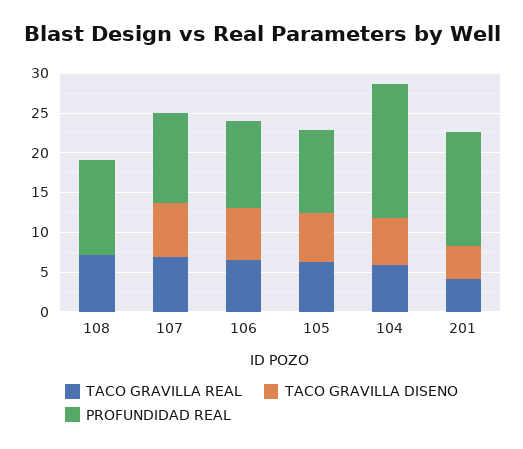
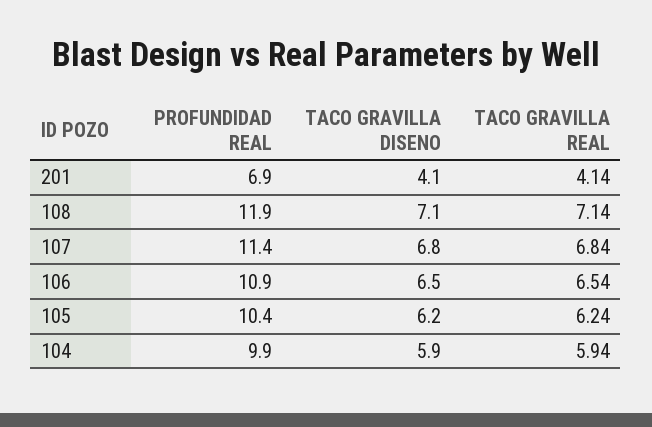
  {
    "TACO GRAVILLA REAL": {
      "108": 7.14,
      "107": 6.84,
      "106": 6.54,
      "105": 6.24,
      "104": 5.94,
      "201": 4.14
    },
    "TACO GRAVILLA DISENO": {
-     "108": 0,
+     "108": 7.1,
      "107": 6.8,
      "106": 6.5,
      "105": 6.2,
      "104": 5.9,
      "201": 4.1
    },
    "PROFUNDIDAD REAL": {
      "108": 11.9,
      "107": 11.4,
      "106": 10.9,
      "105": 10.4,
-     "104": 17.5,
+     "104": 9.9,
-     "201": 15
+     "201": 6.9
    }
  }

